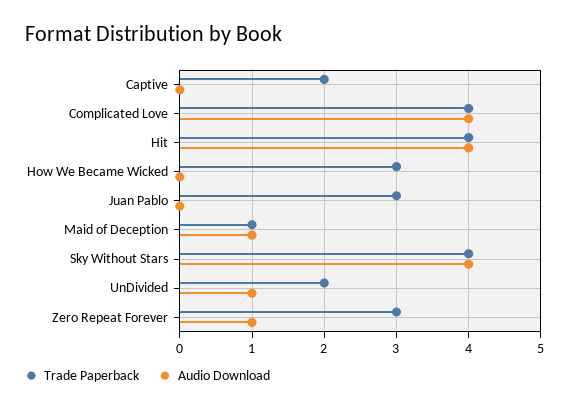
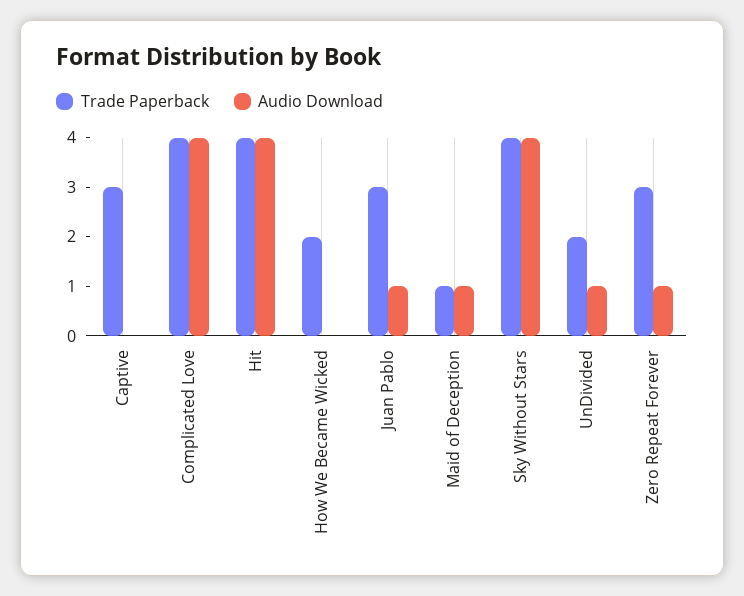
  {
    "Trade Paperback": {
-     "Captive": 2,
+     "Captive": 3,
      "Complicated Love": 4,
      "Hit": 4,
-     "How We Became Wicked": 3,
+     "How We Became Wicked": 2,
      "Juan Pablo": 3,
      "Maid of Deception": 1,
      "Sky Without Stars": 4,
      "UnDivided": 2,
      "Zero Repeat Forever": 3
    },
    "Audio Download": {
      "Captive": 0,
      "Complicated Love": 4,
      "Hit": 4,
      "How We Became Wicked": 0,
-     "Juan Pablo": 0,
+     "Juan Pablo": 1,
      "Maid of Deception": 1,
      "Sky Without Stars": 4,
      "UnDivided": 1,
      "Zero Repeat Forever": 1
    }
  }

